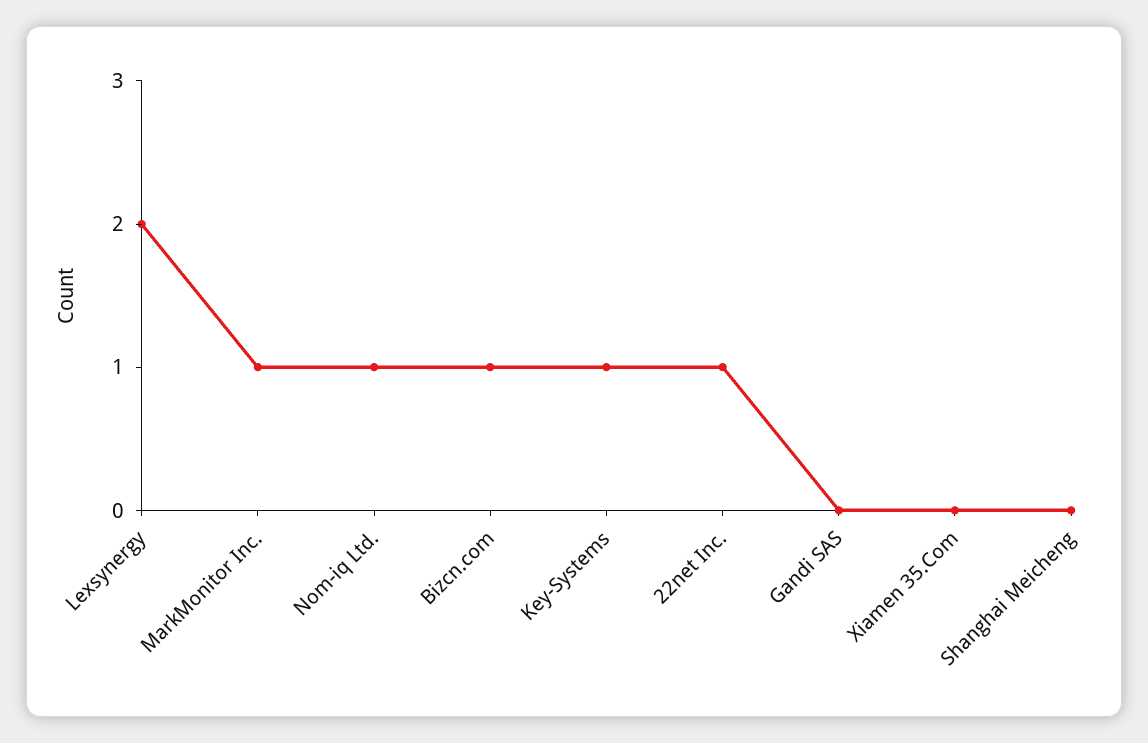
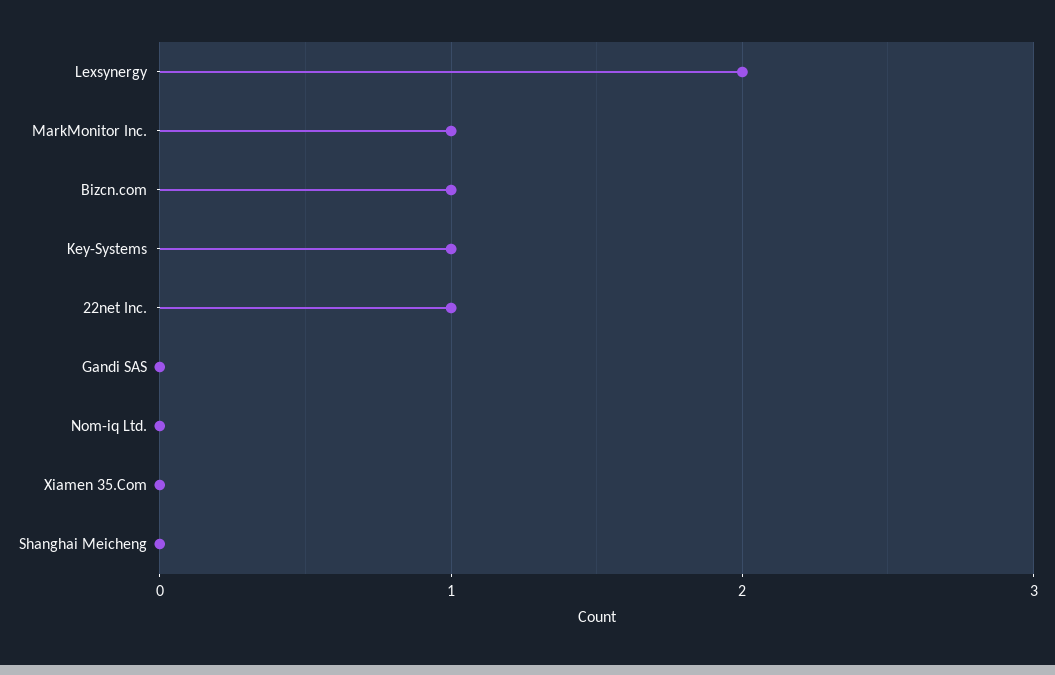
  {
    "Lexsynergy": 2,
    "MarkMonitor Inc.": 1,
-   "Nom-iq Ltd.": 1,
+   "Nom-iq Ltd.": 0,
    "Bizcn.com": 1,
    "Key-Systems": 1,
    "22net Inc.": 1,
    "Gandi SAS": 0,
    "Xiamen 35.Com": 0,
    "Shanghai Meicheng": 0
  }

